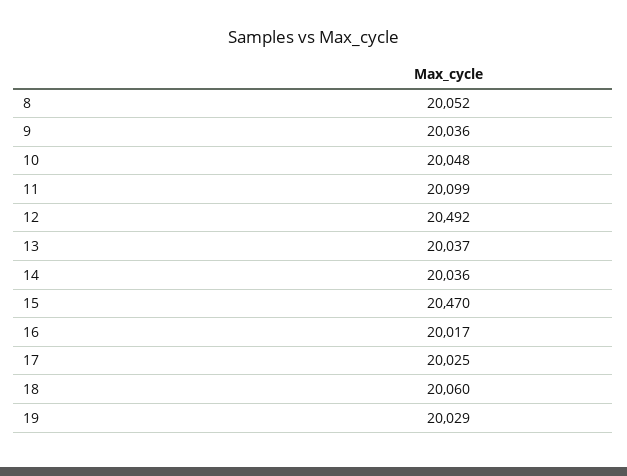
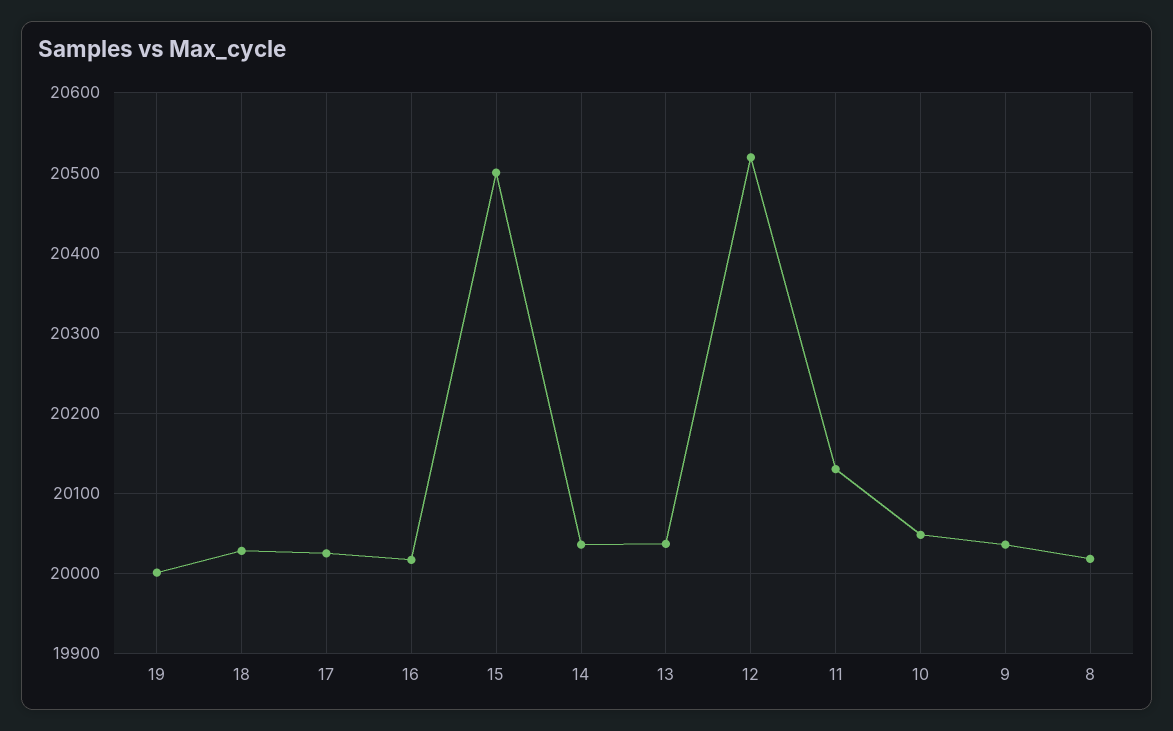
  {
-   "8": 20052,
+   "8": 20020,
    "9": 20036,
    "10": 20048,
-   "11": 20099,
+   "11": 20130,
-   "12": 20492,
+   "12": 20520,
    "13": 20037,
    "14": 20036,
-   "15": 20470,
+   "15": 20500,
    "16": 20017,
    "17": 20025,
-   "18": 20060,
+   "18": 20030,
-   "19": 20029
+   "19": 20000
  }

